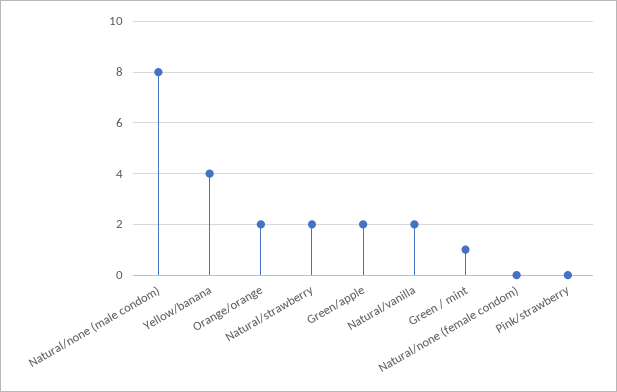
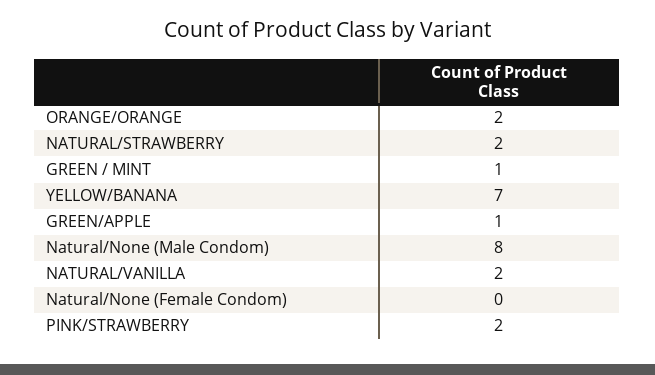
  {
    "Natural/none (male condom)": 8,
-   "Yellow/banana": 4,
+   "Yellow/banana": 7,
    "Orange/orange": 2,
    "Natural/strawberry": 2,
-   "Green/apple": 2,
+   "Green/apple": 1,
    "Natural/vanilla": 2,
    "Green / mint": 1,
    "Natural/none (female condom)": 0,
-   "Pink/strawberry": 0
+   "Pink/strawberry": 2
  }

